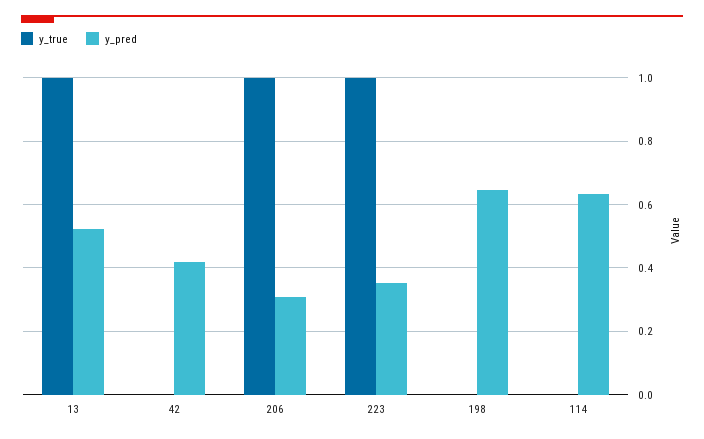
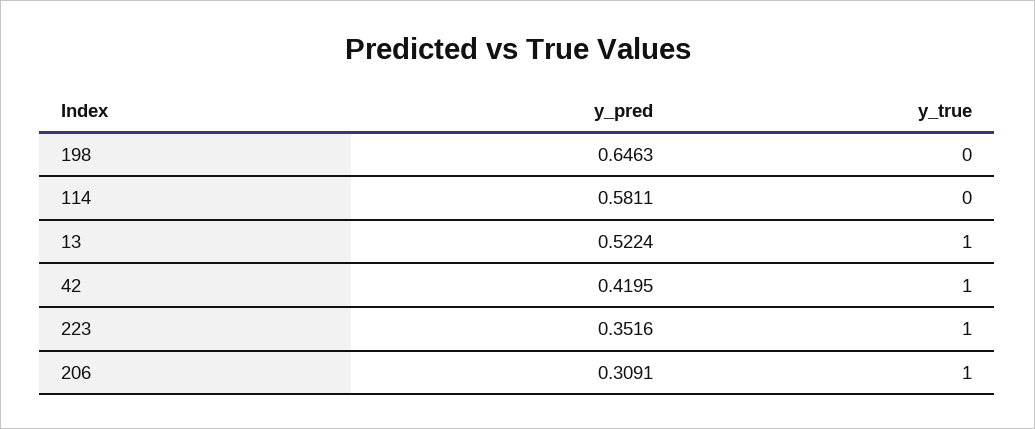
  {
    "y_true": {
      "13": 1,
-     "42": 0,
+     "42": 1,
      "206": 1,
      "223": 1,
      "198": 0,
      "114": 0
    },
    "y_pred": {
      "13": 0.5224,
      "42": 0.4195,
      "206": 0.3091,
      "223": 0.3516,
      "198": 0.6463,
-     "114": 0.64
+     "114": 0.5811
    }
  }

